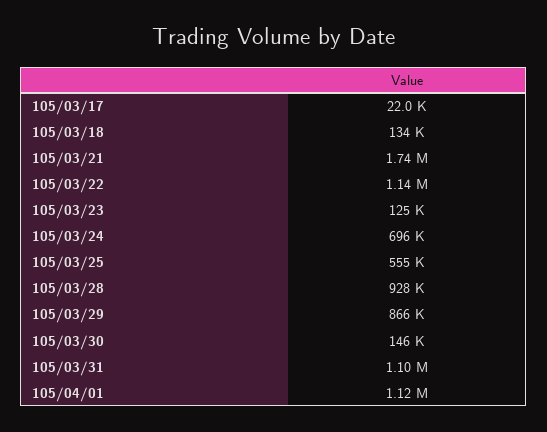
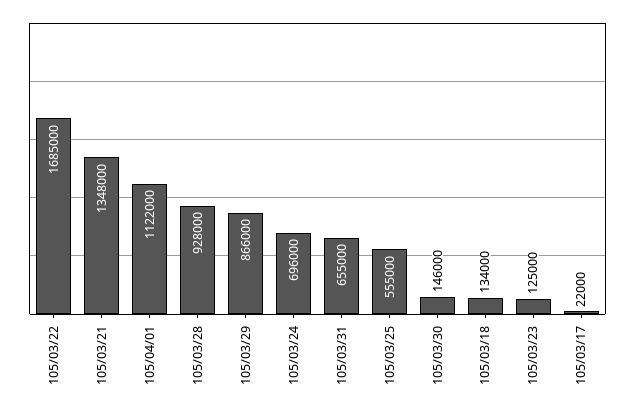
  {
    "105/03/17": 22000,
    "105/03/18": 134000,
-   "105/03/21": 1740000,
+   "105/03/21": 1348000,
-   "105/03/22": 1140000,
+   "105/03/22": 1685000,
    "105/03/23": 125000,
    "105/03/24": 696000,
    "105/03/25": 555000,
    "105/03/28": 928000,
    "105/03/29": 866000,
    "105/03/30": 146000,
-   "105/03/31": 1100000,
+   "105/03/31": 655000,
    "105/04/01": 1122000
  }

